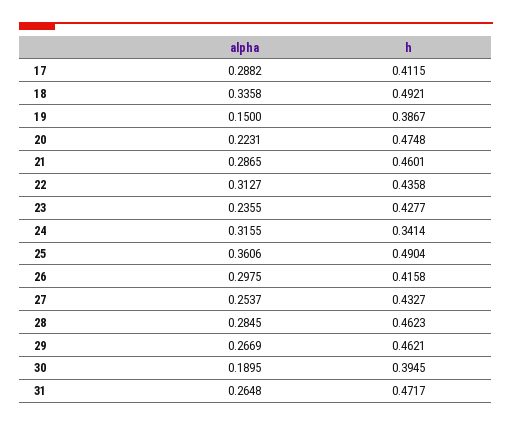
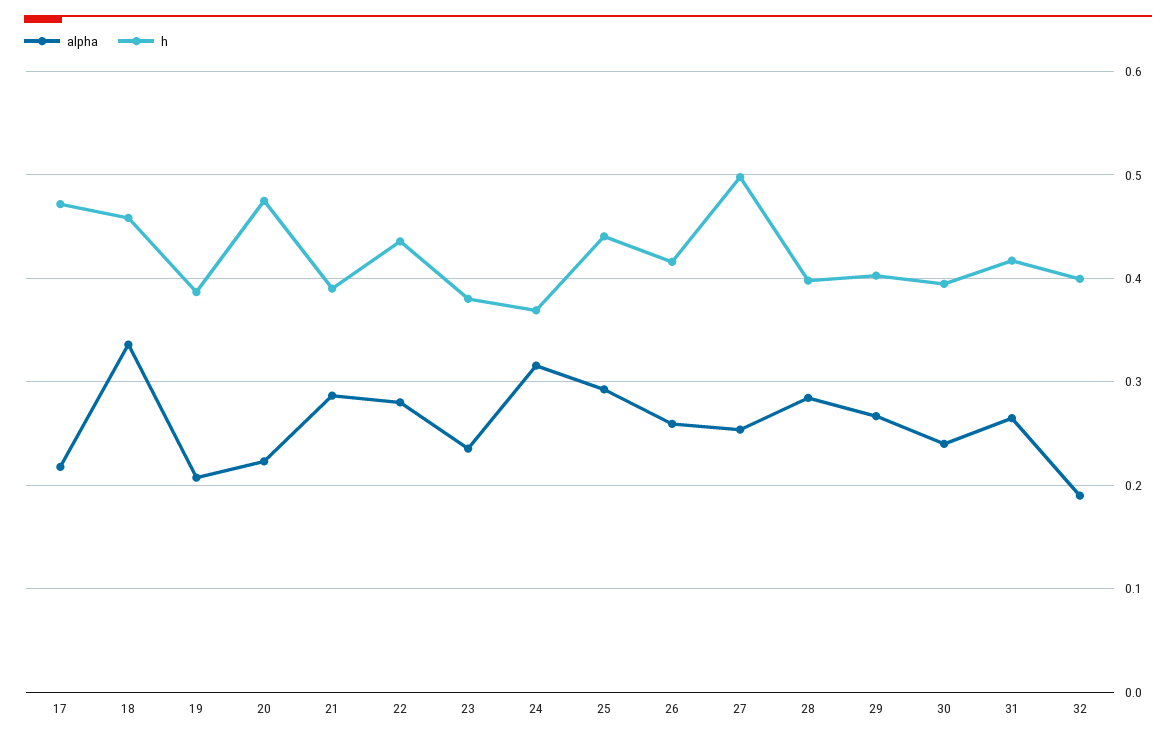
  {
    "alpha": {
-     "17": 0.2882,
+     "17": 0.22,
      "18": 0.3358,
-     "19": 0.15,
+     "19": 0.21,
      "20": 0.2231,
      "21": 0.2865,
-     "22": 0.3127,
+     "22": 0.28,
      "23": 0.2355,
      "24": 0.3155,
-     "25": 0.3606,
+     "25": 0.29,
-     "26": 0.2975,
+     "26": 0.26,
      "27": 0.2537,
      "28": 0.2845,
      "29": 0.2669,
-     "30": 0.1895,
+     "30": 0.24,
-     "31": 0.2648
+     "31": 0.2648,
+     "32": 0.19
    },
    "h": {
-     "17": 0.4115,
+     "17": 0.47,
-     "18": 0.4921,
+     "18": 0.46,
      "19": 0.3867,
      "20": 0.4748,
-     "21": 0.4601,
+     "21": 0.39,
      "22": 0.4358,
-     "23": 0.4277,
+     "23": 0.38,
-     "24": 0.3414,
+     "24": 0.37,
-     "25": 0.4904,
+     "25": 0.44,
      "26": 0.4158,
-     "27": 0.4327,
+     "27": 0.5,
-     "28": 0.4623,
+     "28": 0.4,
-     "29": 0.4621,
+     "29": 0.4,
      "30": 0.3945,
-     "31": 0.4717
+     "31": 0.42,
+     "32": 0.4
    }
  }

